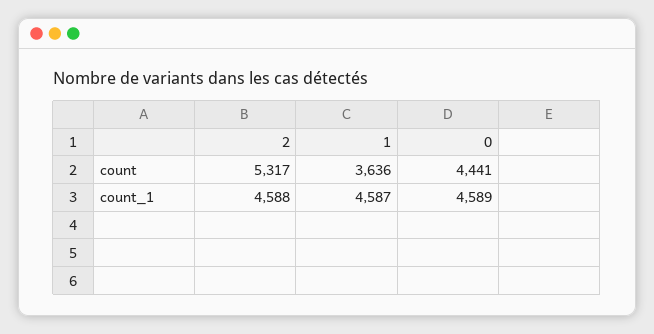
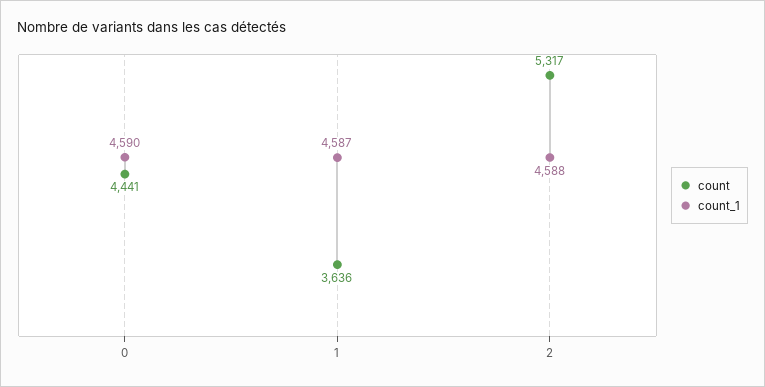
  {
    "count": {
      "2": 5317,
      "1": 3636,
      "0": 4441
    },
    "count_1": {
      "2": 4588,
      "1": 4587,
-     "0": 4589
+     "0": 4590
    }
  }

